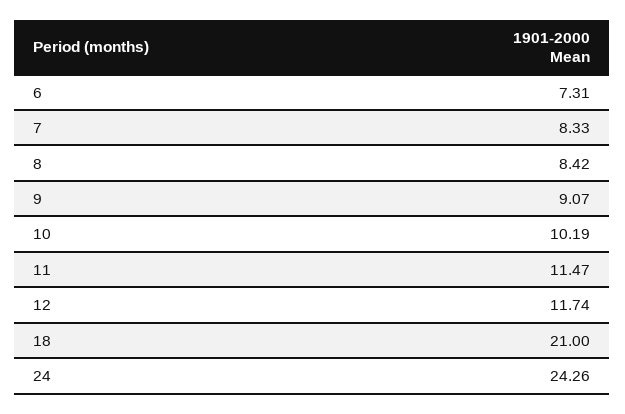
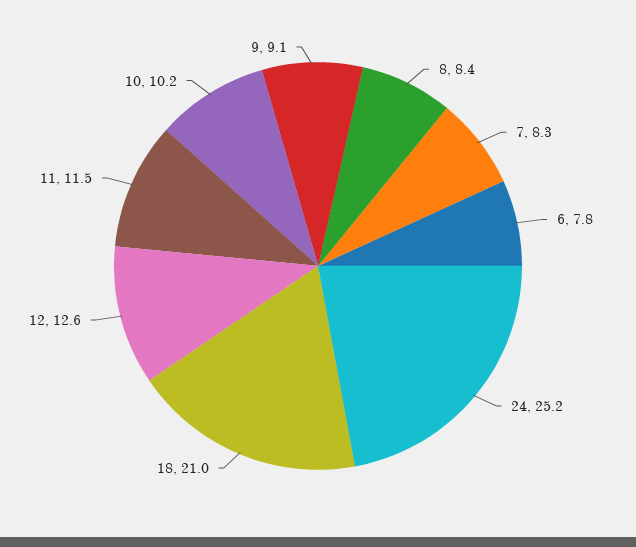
  {
-   "6": 7.31,
+   "6": 7.8,
    "7": 8.33,
    "8": 8.42,
    "9": 9.07,
    "10": 10.19,
    "11": 11.47,
-   "12": 11.74,
+   "12": 12.6,
    "18": 21,
-   "24": 24.26
+   "24": 25.2
  }

